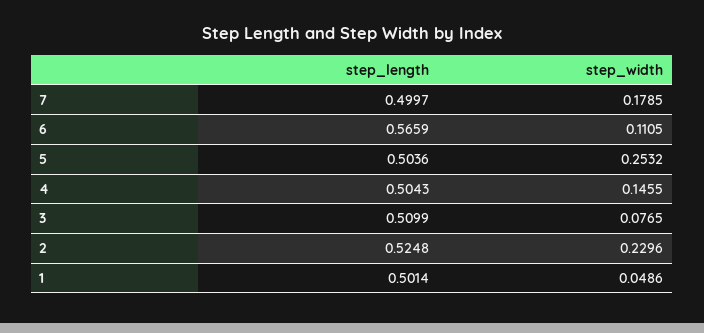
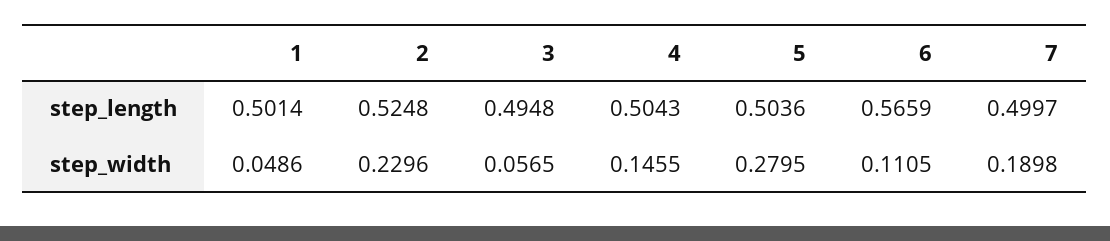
  {
    "step_length": {
      "7": 0.4997,
      "6": 0.5659,
      "5": 0.5036,
      "4": 0.5043,
-     "3": 0.5099,
+     "3": 0.4948,
      "2": 0.5248,
      "1": 0.5014
    },
    "step_width": {
-     "7": 0.1785,
+     "7": 0.1898,
      "6": 0.1105,
-     "5": 0.2532,
+     "5": 0.2795,
      "4": 0.1455,
-     "3": 0.0765,
+     "3": 0.0565,
      "2": 0.2296,
      "1": 0.0486
    }
  }

